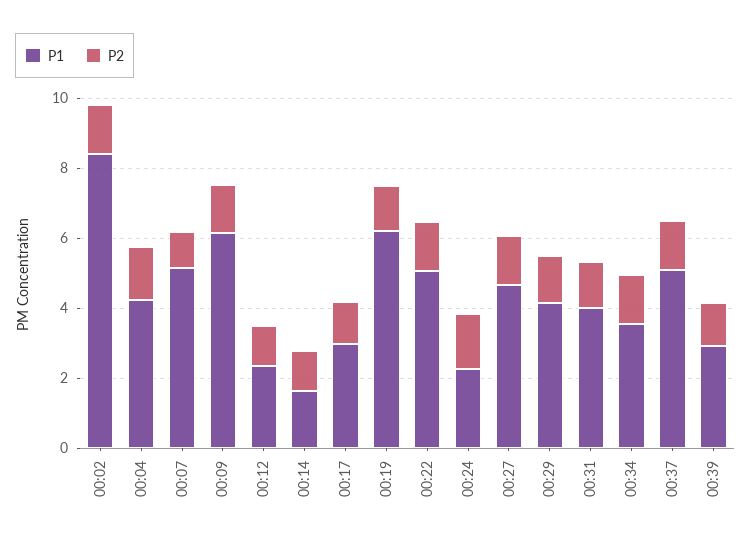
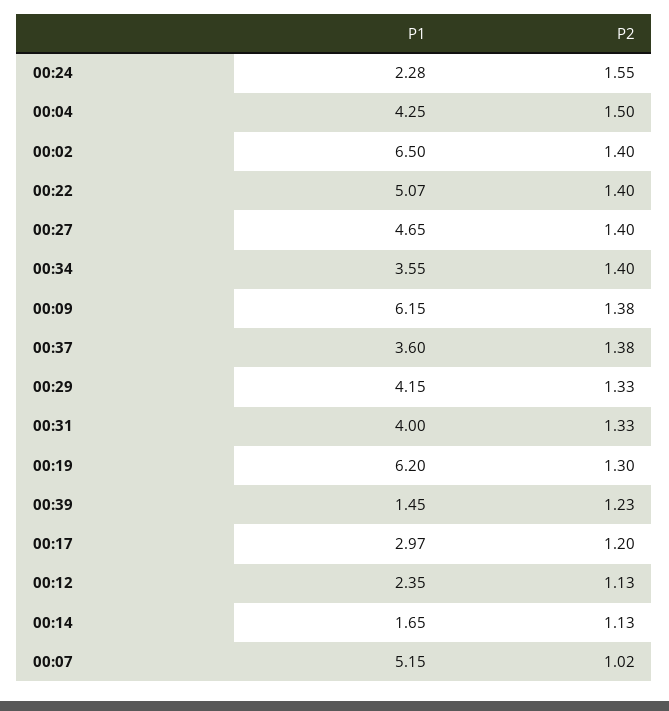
  {
    "P1": {
-     "00:02": 8.5,
+     "00:02": 6.5,
      "00:04": 4.25,
      "00:07": 5.15,
      "00:09": 6.15,
      "00:12": 2.35,
      "00:14": 1.65,
      "00:17": 2.97,
      "00:19": 6.2,
      "00:22": 5.07,
      "00:24": 2.28,
      "00:27": 4.65,
      "00:29": 4.15,
      "00:31": 4,
      "00:34": 3.55,
-     "00:37": 5,
+     "00:37": 3.6,
-     "00:39": 3
+     "00:39": 1.45
    },
    "P2": {
      "00:02": 1.4,
      "00:04": 1.5,
      "00:07": 1.02,
      "00:09": 1.38,
      "00:12": 1.13,
      "00:14": 1.13,
      "00:17": 1.2,
      "00:19": 1.3,
      "00:22": 1.4,
      "00:24": 1.55,
      "00:27": 1.4,
      "00:29": 1.33,
      "00:31": 1.33,
      "00:34": 1.4,
      "00:37": 1.38,
      "00:39": 1.23
    }
  }

